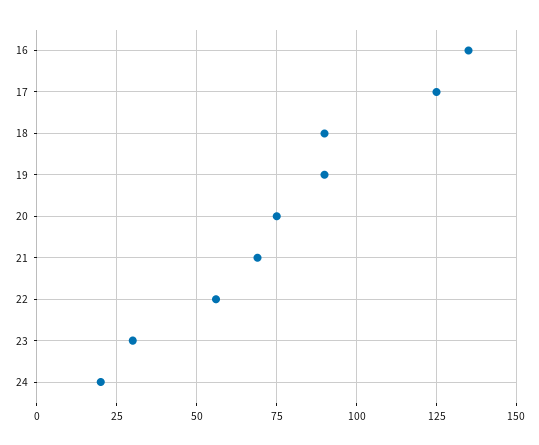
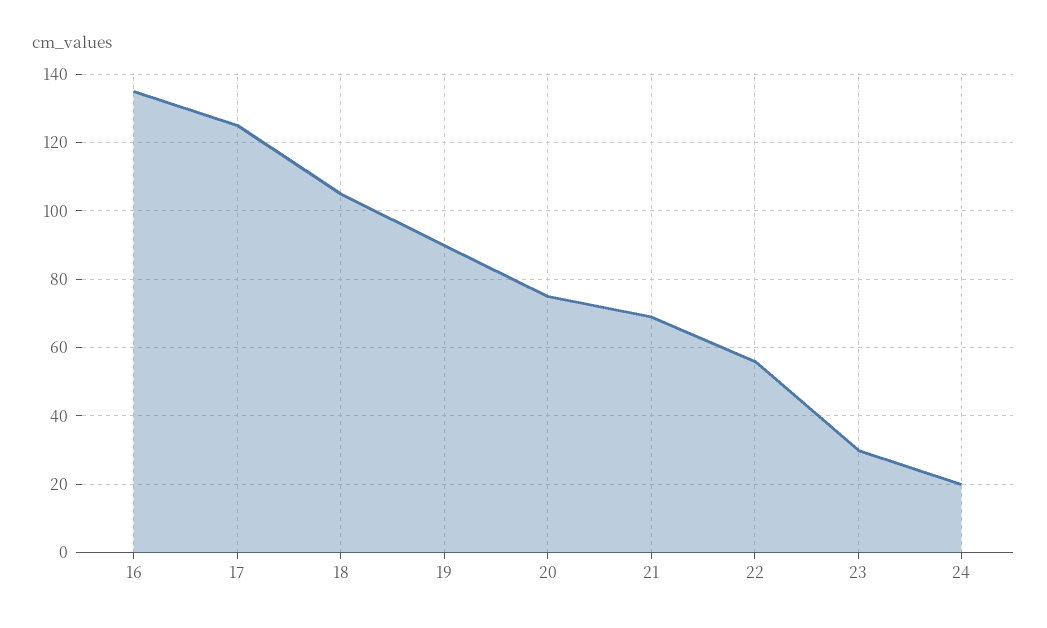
  {
    "16": 135,
    "17": 125,
-   "18": 90,
+   "18": 105,
    "19": 90,
    "20": 75,
    "21": 70,
    "22": 55,
    "23": 30,
    "24": 20
  }

